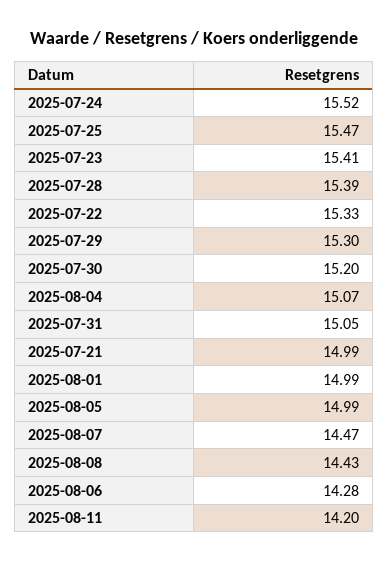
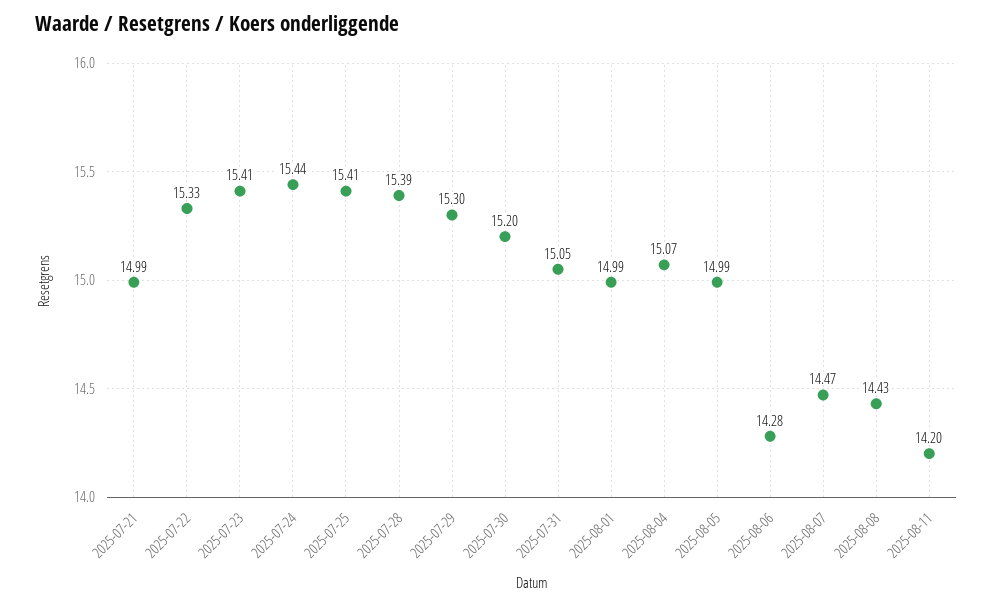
  {
-   "2025-07-24": 15.52,
+   "2025-07-24": 15.44,
-   "2025-07-25": 15.47,
+   "2025-07-25": 15.41,
    "2025-07-23": 15.41,
    "2025-07-28": 15.39,
    "2025-07-22": 15.33,
    "2025-07-29": 15.3,
    "2025-07-30": 15.2,
    "2025-08-04": 15.07,
    "2025-07-31": 15.05,
    "2025-07-21": 14.99,
    "2025-08-01": 14.99,
    "2025-08-05": 14.99,
    "2025-08-07": 14.47,
    "2025-08-08": 14.43,
    "2025-08-06": 14.28,
    "2025-08-11": 14.2
  }

